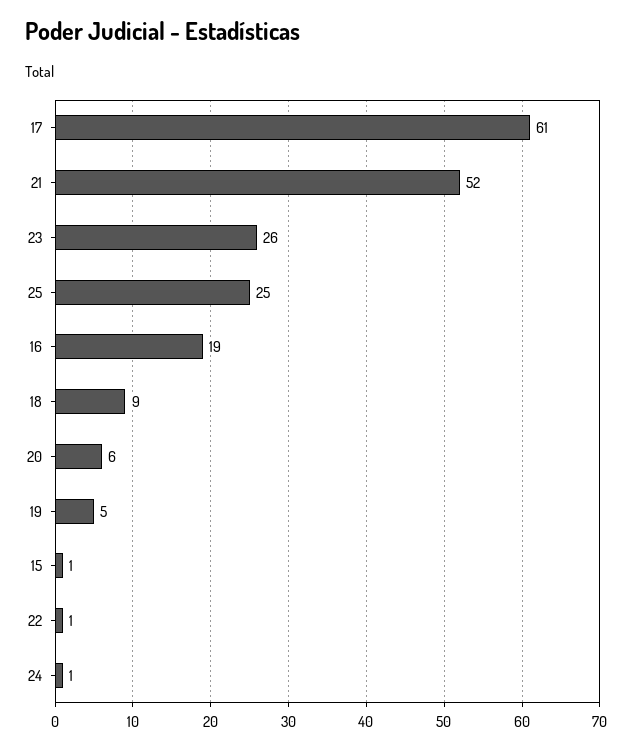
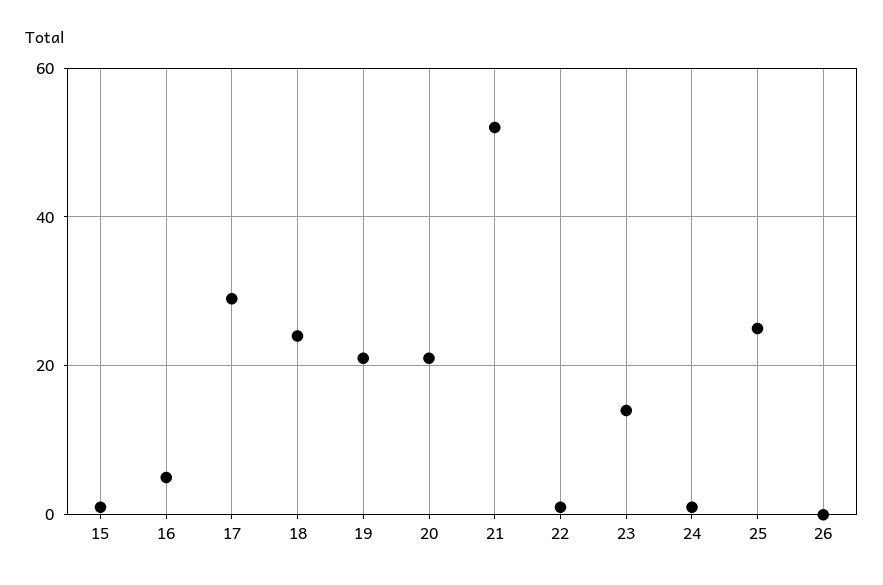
  {
-   "17": 61,
+   "17": 30,
    "21": 52,
-   "23": 26,
+   "23": 15,
    "25": 25,
-   "16": 19,
+   "16": 5,
-   "18": 9,
+   "18": 25,
-   "20": 6,
+   "20": 20,
-   "19": 5,
+   "19": 20,
    "15": 1,
    "22": 1,
-   "24": 1
+   "24": 1,
+   "26": 0
  }

